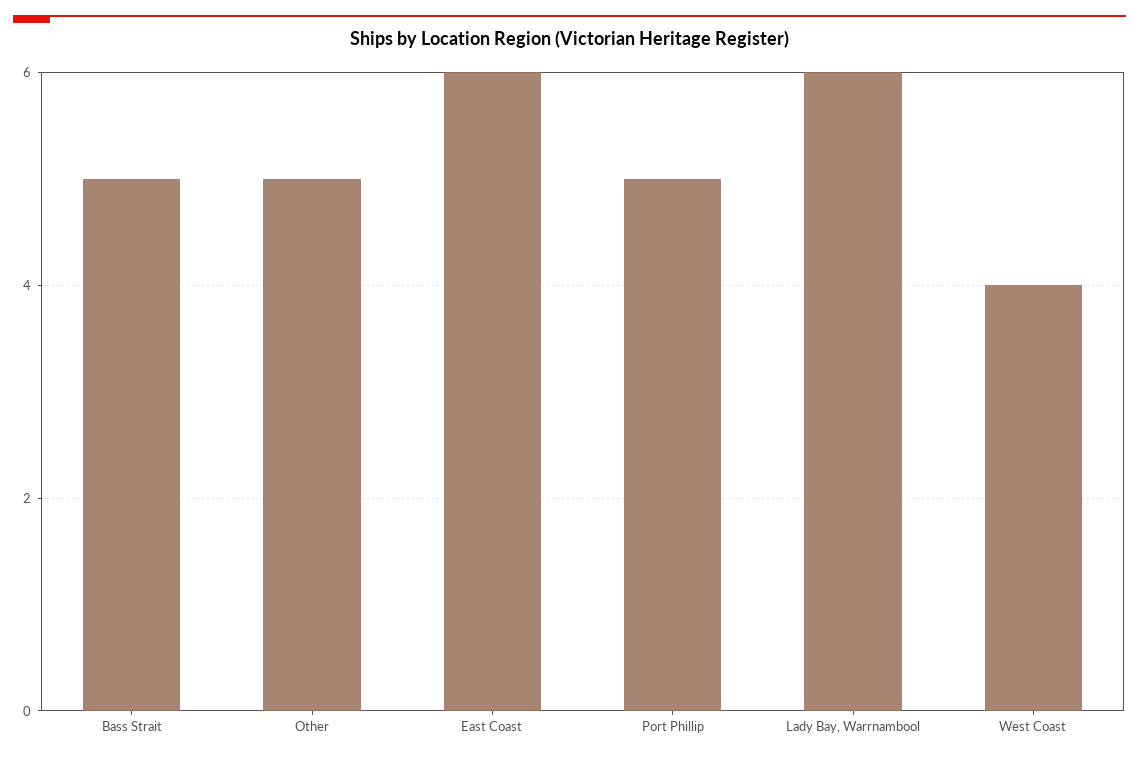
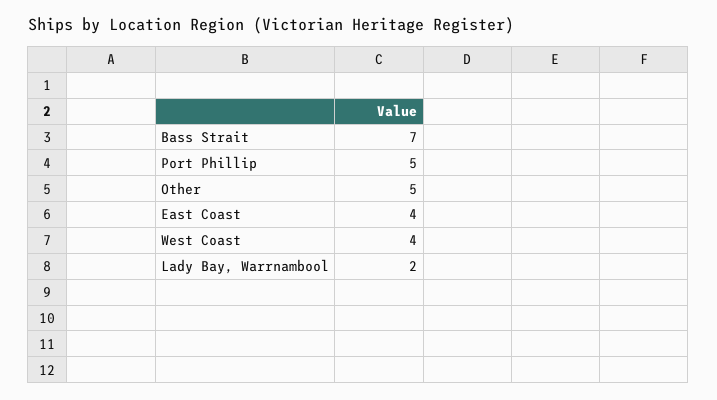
  {
-   "Bass Strait": 5,
+   "Bass Strait": 7,
    "Other": 5,
-   "East Coast": 6,
+   "East Coast": 4,
    "Port Phillip": 5,
-   "Lady Bay, Warrnambool": 6,
+   "Lady Bay, Warrnambool": 2,
    "West Coast": 4
  }

